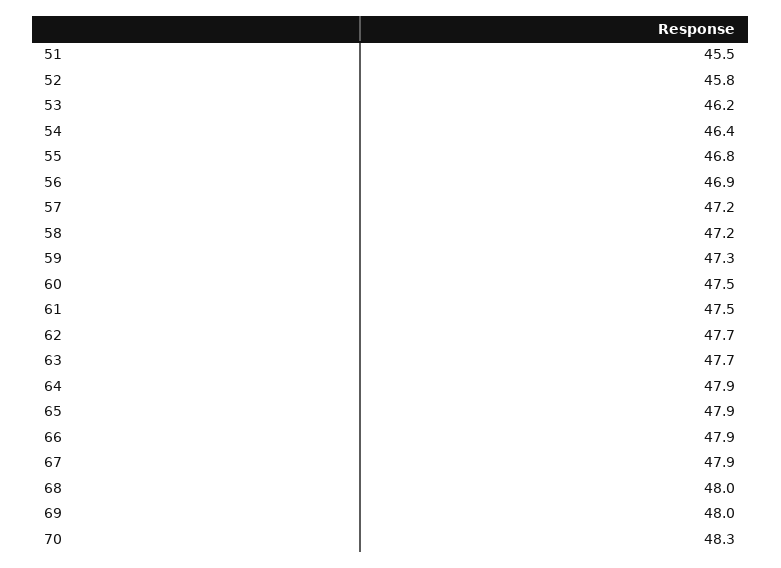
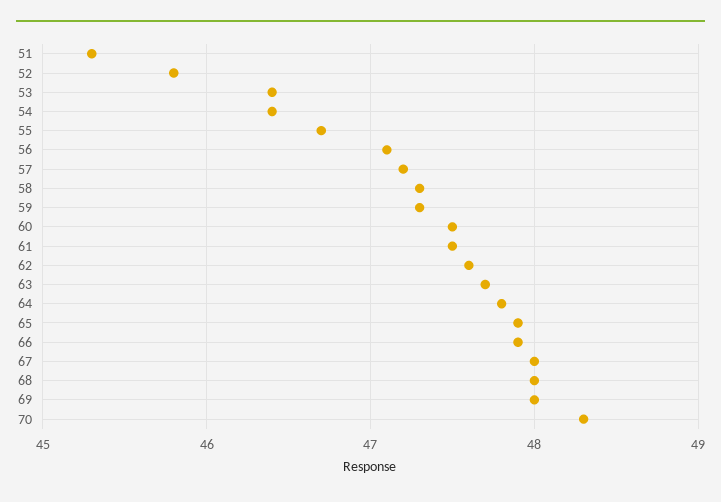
  {
-   "51": 45.5,
+   "51": 45.3,
    "52": 45.8,
-   "53": 46.2,
+   "53": 46.4,
    "54": 46.4,
-   "55": 46.8,
+   "55": 46.7,
-   "56": 46.9,
+   "56": 47.1,
    "57": 47.2,
-   "58": 47.2,
+   "58": 47.3,
    "59": 47.3,
    "60": 47.5,
    "61": 47.5,
-   "62": 47.7,
+   "62": 47.6,
    "63": 47.7,
-   "64": 47.9,
+   "64": 47.8,
    "65": 47.9,
    "66": 47.9,
-   "67": 47.9,
+   "67": 48,
    "68": 48,
    "69": 48,
    "70": 48.3
  }

